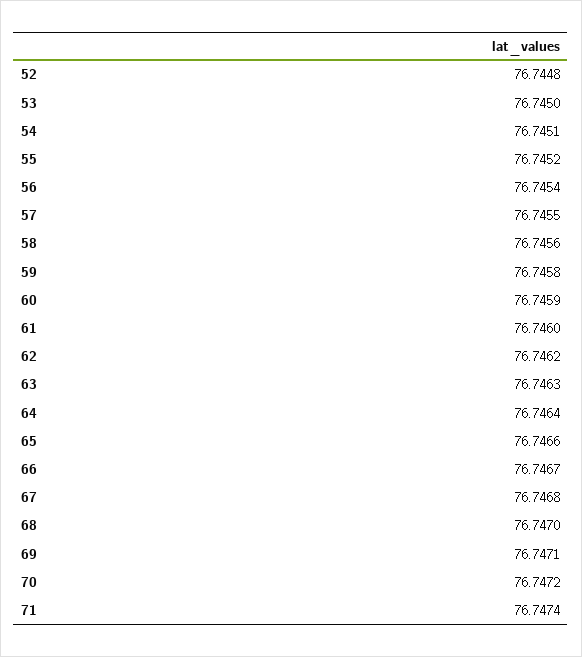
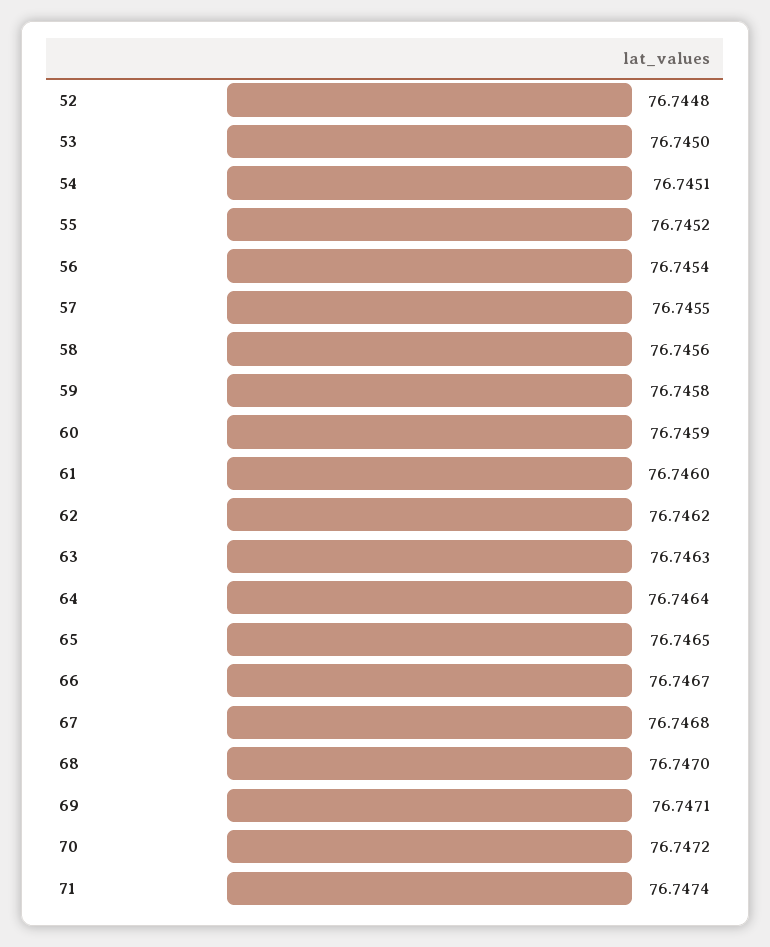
  {
    "52": 76.7448,
    "53": 76.745,
    "54": 76.7451,
    "55": 76.7452,
    "56": 76.7454,
    "57": 76.7455,
    "58": 76.7456,
    "59": 76.7458,
    "60": 76.7459,
    "61": 76.746,
    "62": 76.7462,
    "63": 76.7463,
    "64": 76.7464,
-   "65": 76.7466,
+   "65": 76.7465,
    "66": 76.7467,
    "67": 76.7468,
    "68": 76.747,
    "69": 76.7471,
    "70": 76.7472,
    "71": 76.7474
  }

